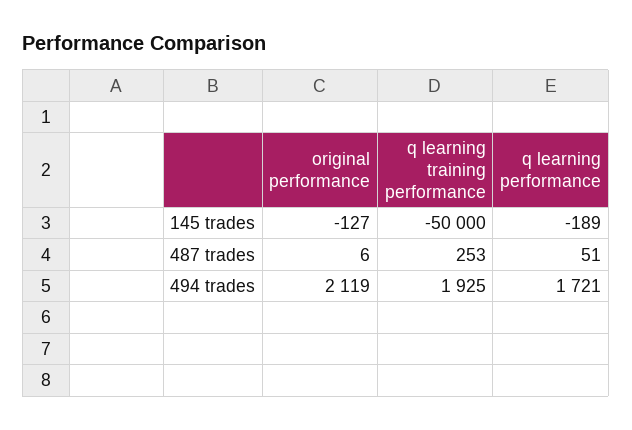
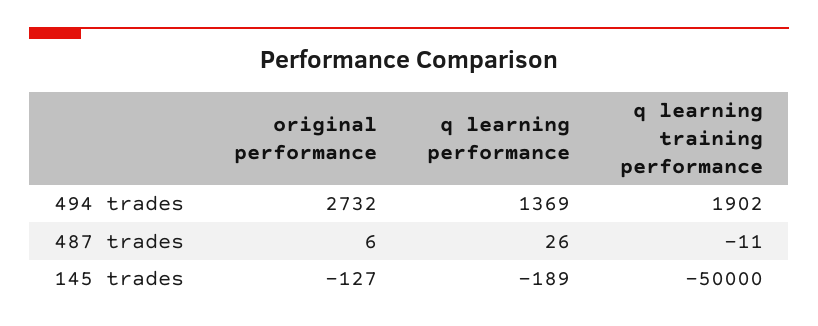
  {
    "original performance": {
      "145 trades": -127,
      "487 trades": 6,
-     "494 trades": 2119
+     "494 trades": 2732
    },
    "q learning training performance": {
      "145 trades": -50000,
-     "487 trades": 253,
+     "487 trades": -11,
-     "494 trades": 1925
+     "494 trades": 1902
    },
    "q learning performance": {
      "145 trades": -189,
-     "487 trades": 51,
+     "487 trades": 26,
-     "494 trades": 1721
+     "494 trades": 1369
    }
  }

